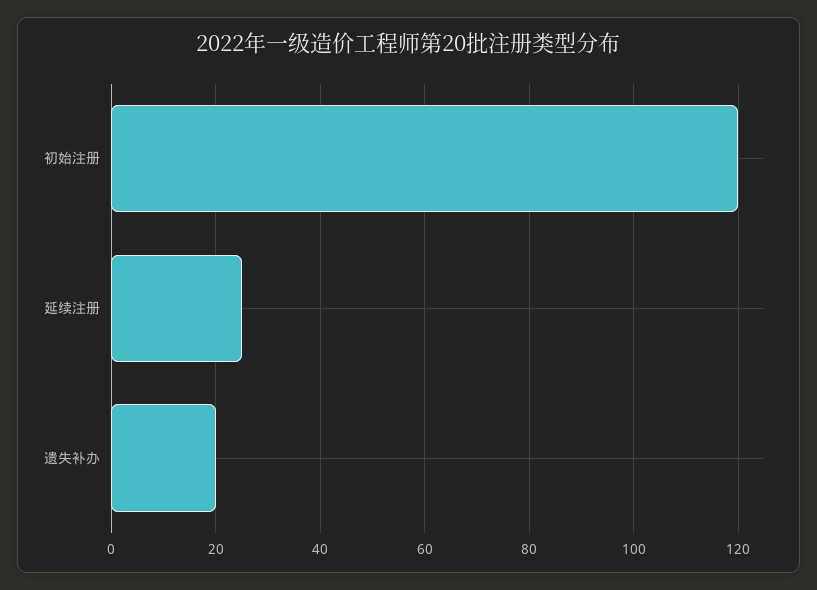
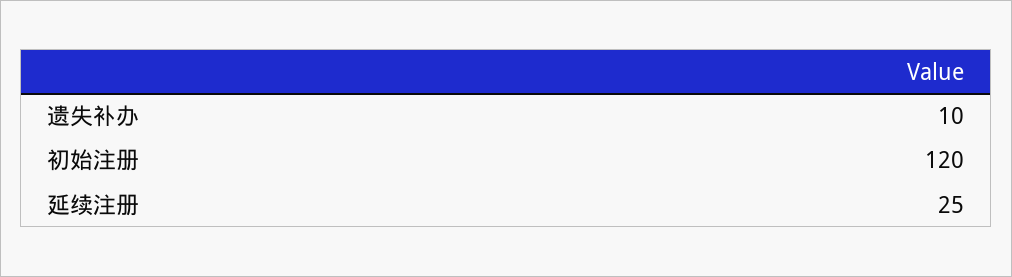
  {
    "初始注册": 120,
    "延续注册": 25,
-   "遗失补办": 20
+   "遗失补办": 10
  }

